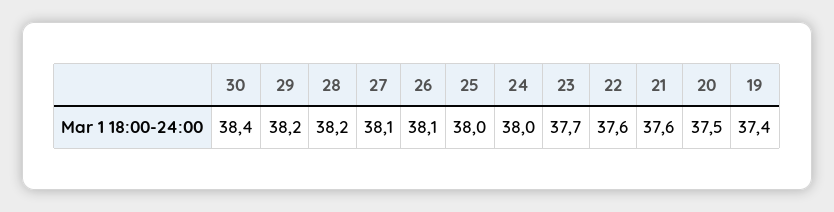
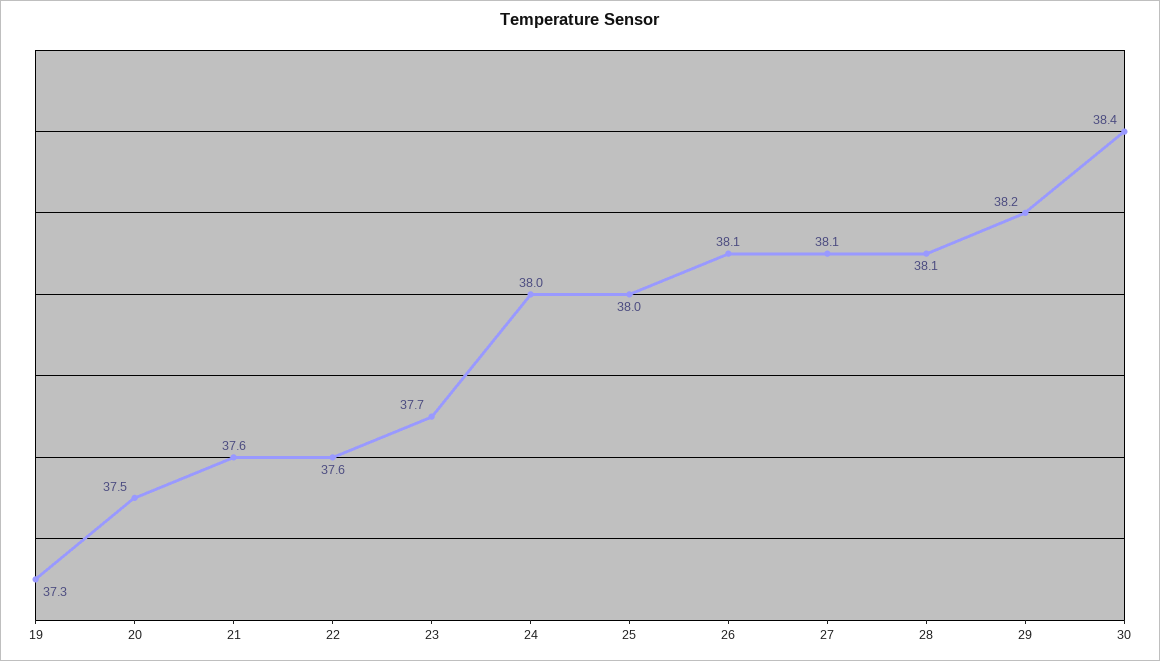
  {
    "30": 38.4,
    "29": 38.2,
-   "28": 38.2,
+   "28": 38.1,
    "27": 38.1,
    "26": 38.1,
    "25": 38,
    "24": 38,
    "23": 37.7,
    "22": 37.6,
    "21": 37.6,
    "20": 37.5,
-   "19": 37.4
+   "19": 37.3
  }

